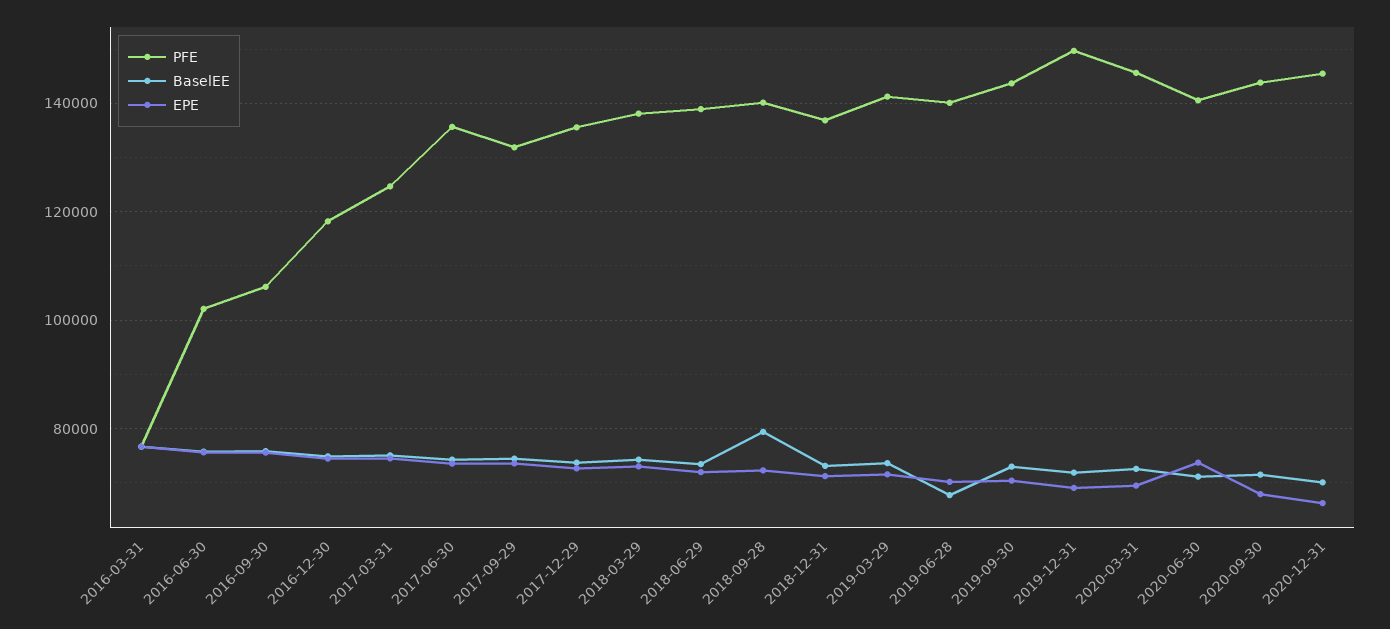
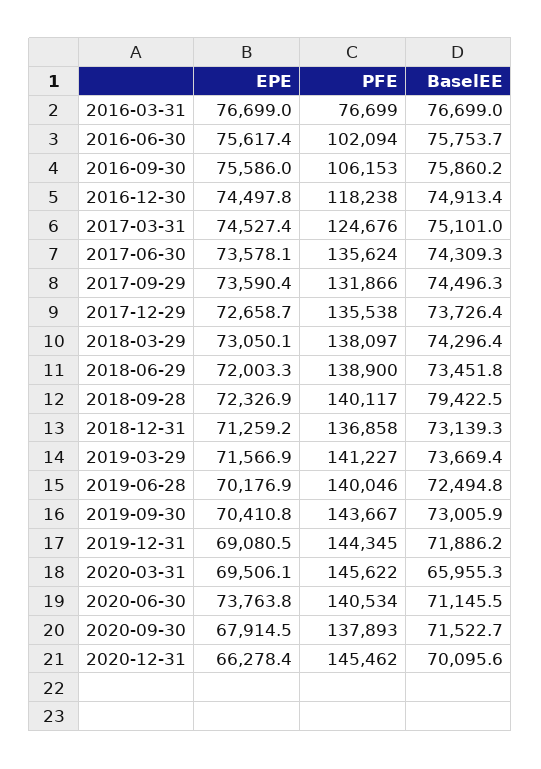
  {
    "PFE": {
      "2016-03-31": 76699,
      "2016-06-30": 102094,
      "2016-09-30": 106153,
      "2016-12-30": 118238,
      "2017-03-31": 124676,
      "2017-06-30": 135624,
      "2017-09-29": 131866,
      "2017-12-29": 135538,
      "2018-03-29": 138097,
      "2018-06-29": 138900,
      "2018-09-28": 140117,
      "2018-12-31": 136858,
      "2019-03-29": 141227,
      "2019-06-28": 140046,
      "2019-09-30": 143667,
-     "2019-12-31": 150000,
+     "2019-12-31": 144345,
      "2020-03-31": 145622,
      "2020-06-30": 140534,
-     "2020-09-30": 144000,
+     "2020-09-30": 137893,
      "2020-12-31": 145462
    },
    "BaselEE": {
      "2016-03-31": 76699,
      "2016-06-30": 75753.7,
      "2016-09-30": 75860.2,
      "2016-12-30": 74913.4,
      "2017-03-31": 75101,
      "2017-06-30": 74309.3,
      "2017-09-29": 74496.3,
      "2017-12-29": 73726.4,
      "2018-03-29": 74296.4,
      "2018-06-29": 73451.8,
      "2018-09-28": 79422.5,
      "2018-12-31": 73139.3,
      "2019-03-29": 73669.4,
-     "2019-06-28": 68000,
+     "2019-06-28": 72494.8,
      "2019-09-30": 73005.9,
      "2019-12-31": 71886.2,
-     "2020-03-31": 72000,
+     "2020-03-31": 65955.3,
      "2020-06-30": 71145.5,
      "2020-09-30": 71522.7,
      "2020-12-31": 70095.6
    },
    "EPE": {
      "2016-03-31": 76699,
      "2016-06-30": 75617.4,
      "2016-09-30": 75586,
      "2016-12-30": 74497.8,
      "2017-03-31": 74527.4,
      "2017-06-30": 73578.1,
      "2017-09-29": 73590.4,
      "2017-12-29": 72658.7,
      "2018-03-29": 73050.1,
      "2018-06-29": 72003.3,
      "2018-09-28": 72326.9,
      "2018-12-31": 71259.2,
      "2019-03-29": 71566.9,
      "2019-06-28": 70176.9,
      "2019-09-30": 70410.8,
      "2019-12-31": 69080.5,
      "2020-03-31": 69506.1,
      "2020-06-30": 73763.8,
      "2020-09-30": 67914.5,
      "2020-12-31": 66278.4
    }
  }

